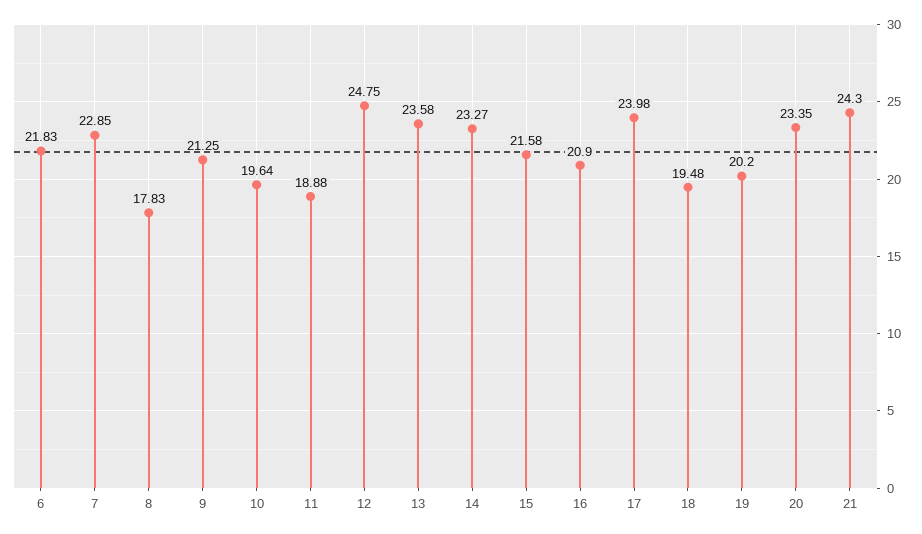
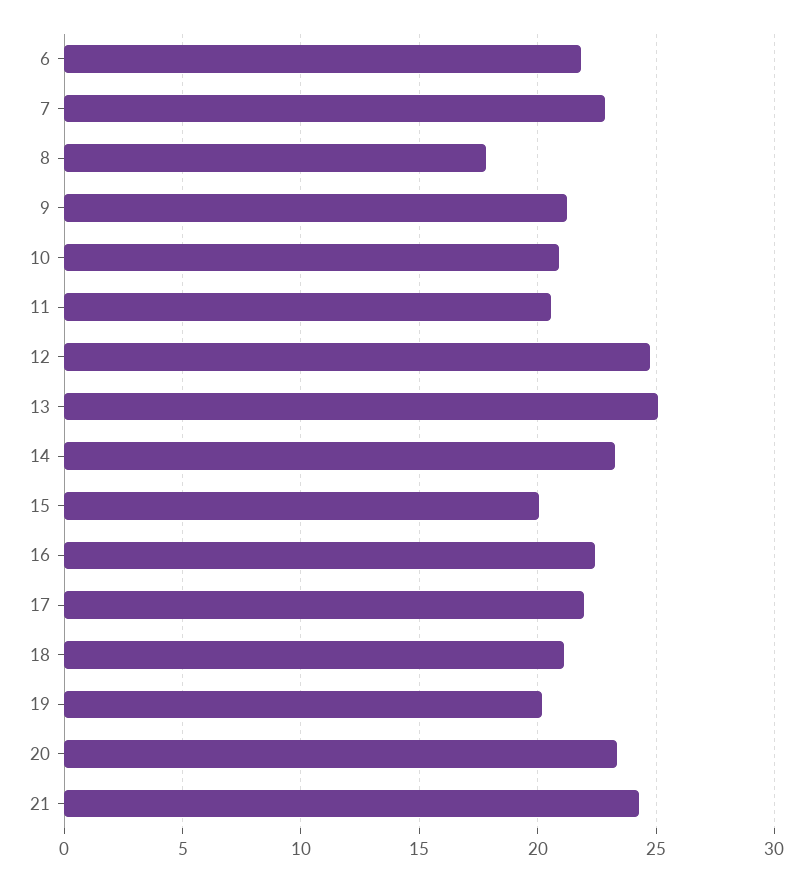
  {
    "6": 21.83,
    "7": 22.85,
    "8": 17.83,
    "9": 21.25,
-   "10": 19.64,
+   "10": 21,
-   "11": 18.88,
+   "11": 20.5,
    "12": 24.75,
-   "13": 23.58,
+   "13": 25,
    "14": 23.27,
-   "15": 21.58,
+   "15": 20,
-   "16": 20.9,
+   "16": 22.5,
-   "17": 23.98,
+   "17": 22,
-   "18": 19.48,
+   "18": 21,
    "19": 20.2,
    "20": 23.35,
    "21": 24.3
  }

